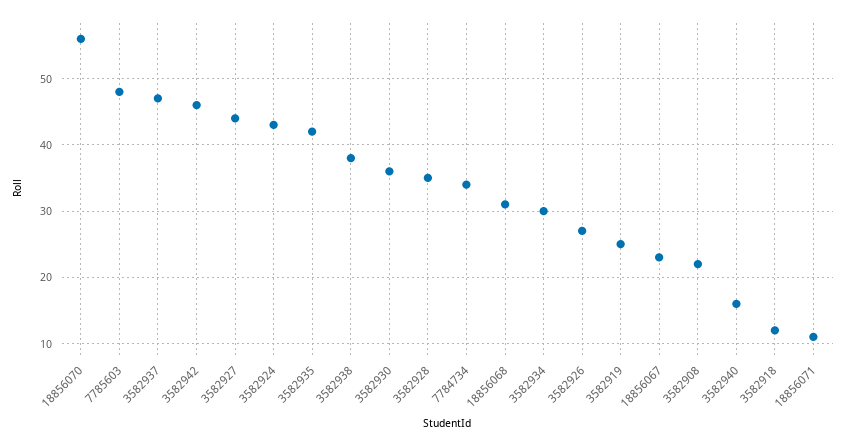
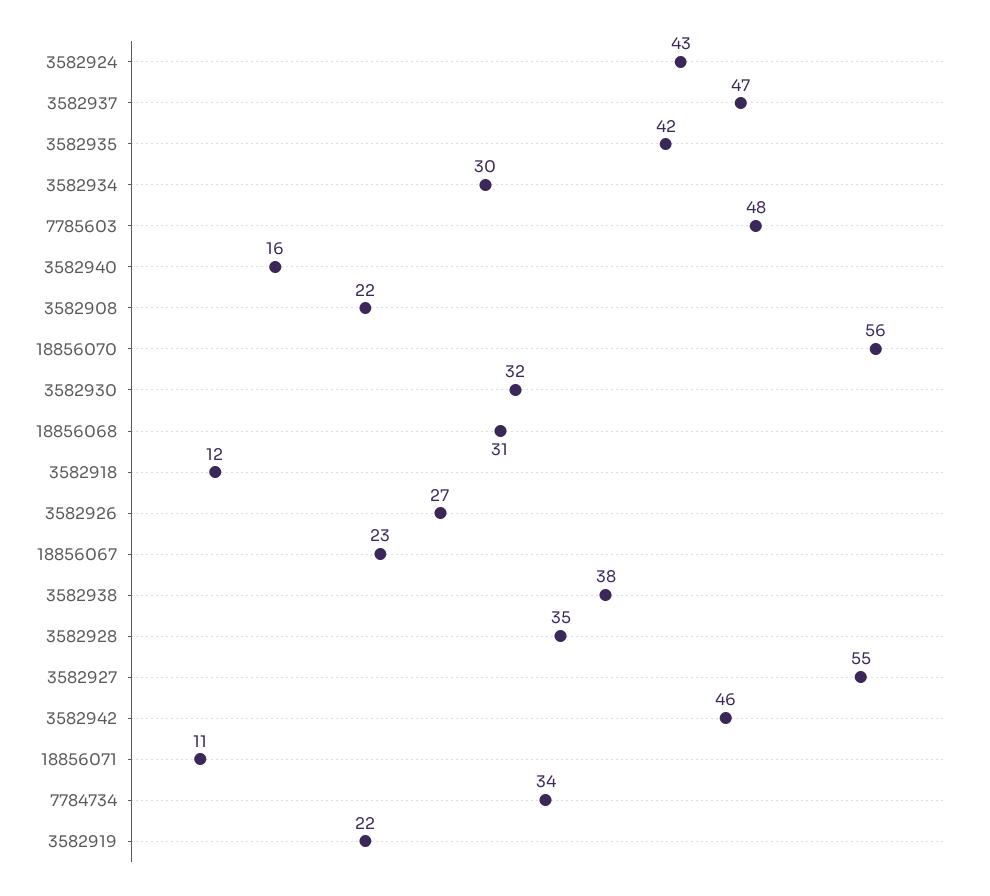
  {
    "18856070": 56,
    "7785603": 48,
    "3582937": 47,
    "3582942": 46,
-   "3582927": 44,
+   "3582927": 55,
    "3582924": 43,
    "3582935": 42,
    "3582938": 38,
-   "3582930": 36,
+   "3582930": 32,
    "3582928": 35,
    "7784734": 34,
    "18856068": 31,
    "3582934": 30,
    "3582926": 27,
-   "3582919": 25,
+   "3582919": 22,
    "18856067": 23,
    "3582908": 22,
    "3582940": 16,
    "3582918": 12,
    "18856071": 11
  }

